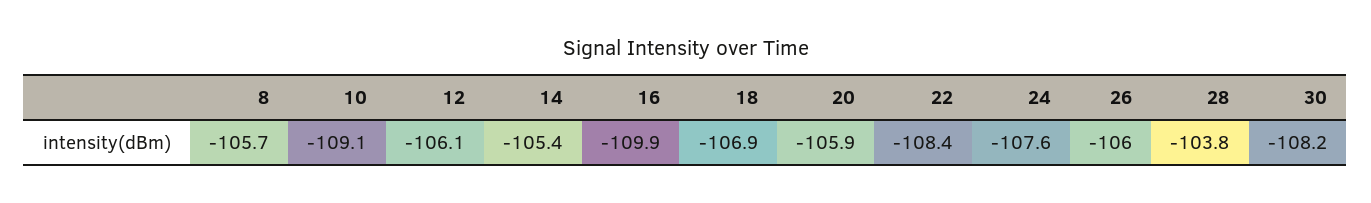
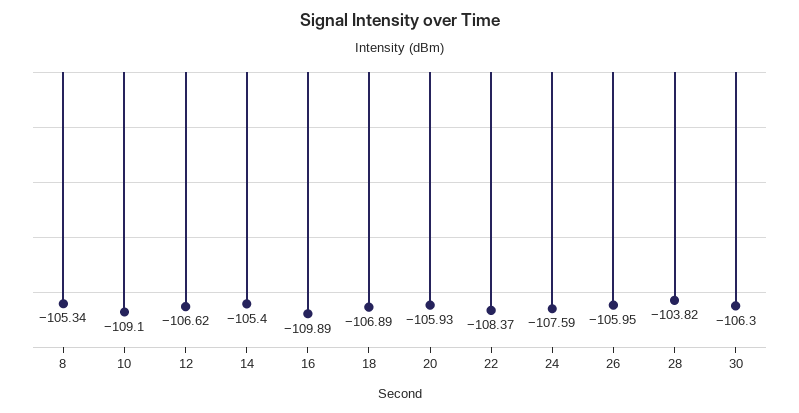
  {
-   "8": -105.7,
+   "8": -105.34,
    "10": -109.1,
-   "12": -106.1,
+   "12": -106.62,
    "14": -105.4,
    "16": -109.89,
    "18": -106.89,
    "20": -105.93,
    "22": -108.37,
    "24": -107.59,
    "26": -105.95,
    "28": -103.82,
-   "30": -108.2
+   "30": -106.3
  }

